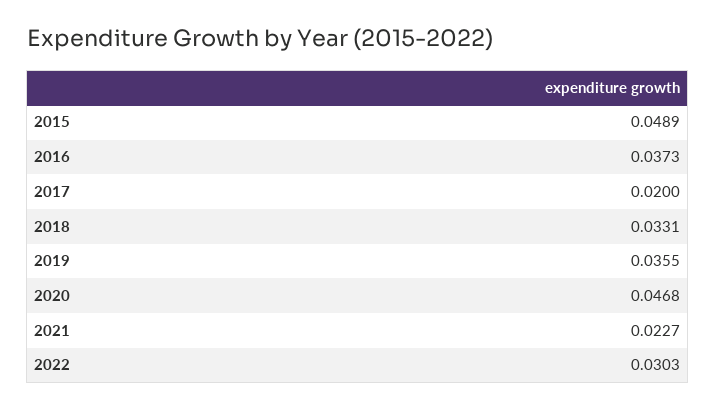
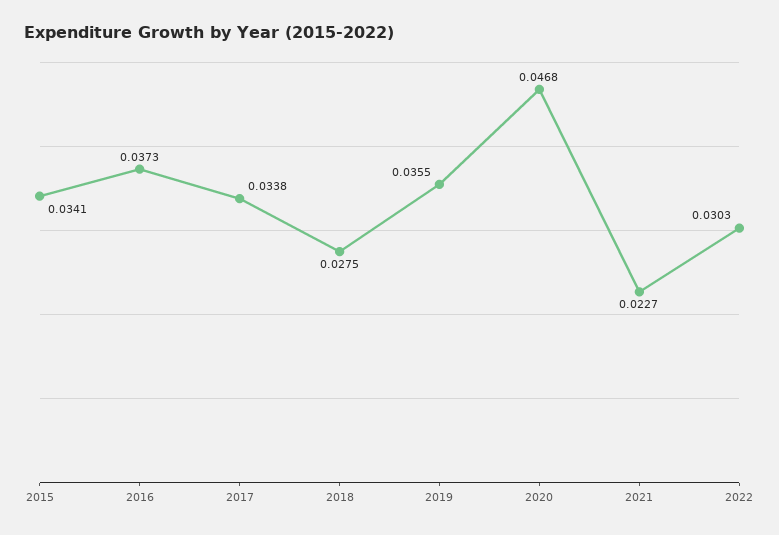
  {
-   "2015": 0.0489,
+   "2015": 0.0341,
    "2016": 0.0373,
-   "2017": 0.02,
+   "2017": 0.0338,
-   "2018": 0.0331,
+   "2018": 0.0275,
    "2019": 0.0355,
    "2020": 0.0468,
    "2021": 0.0227,
    "2022": 0.0303
  }

